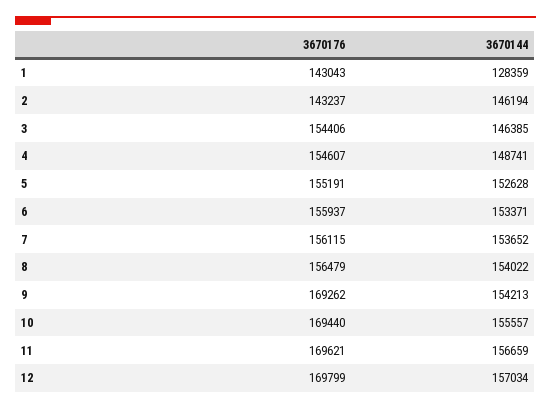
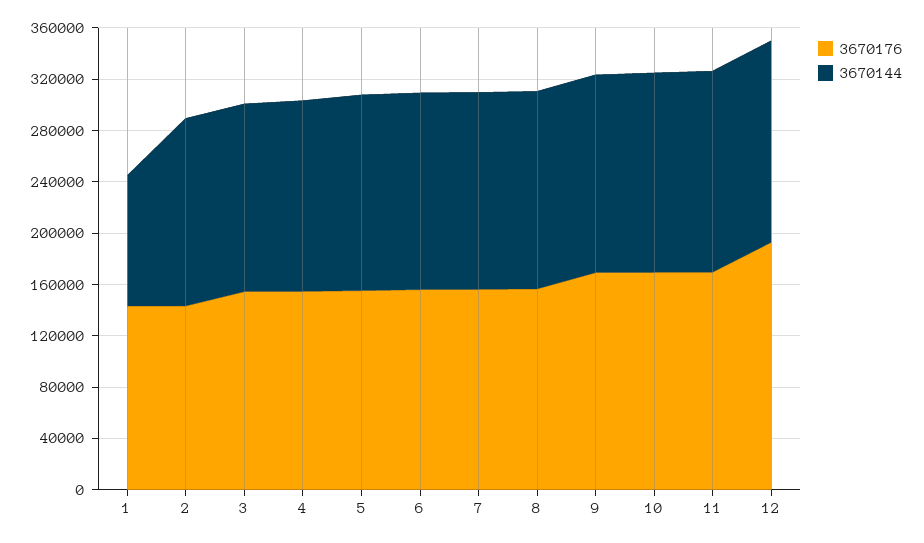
  {
    "3670176": {
      "1": 143043,
      "2": 143237,
      "3": 154406,
      "4": 154607,
      "5": 155191,
      "6": 155937,
      "7": 156115,
      "8": 156479,
      "9": 169262,
      "10": 169440,
      "11": 169621,
-     "12": 169799
+     "12": 190000
    },
    "3670144": {
-     "1": 128359,
+     "1": 100000,
      "2": 146194,
      "3": 146385,
      "4": 148741,
      "5": 152628,
      "6": 153371,
      "7": 153652,
      "8": 154022,
      "9": 154213,
      "10": 155557,
      "11": 156659,
      "12": 157034
    }
  }

